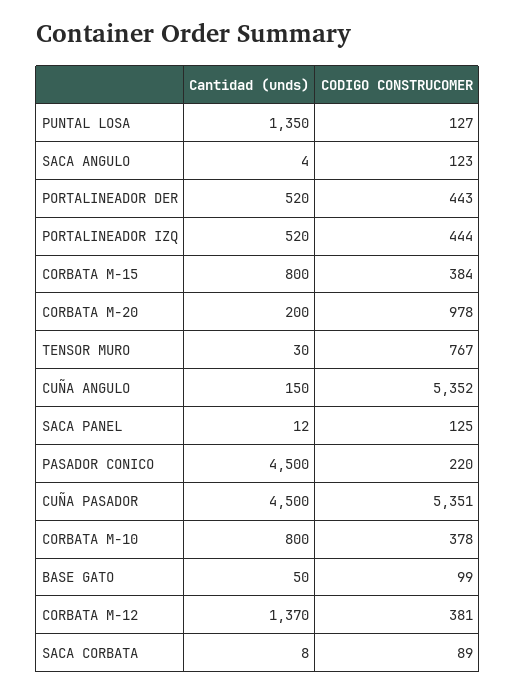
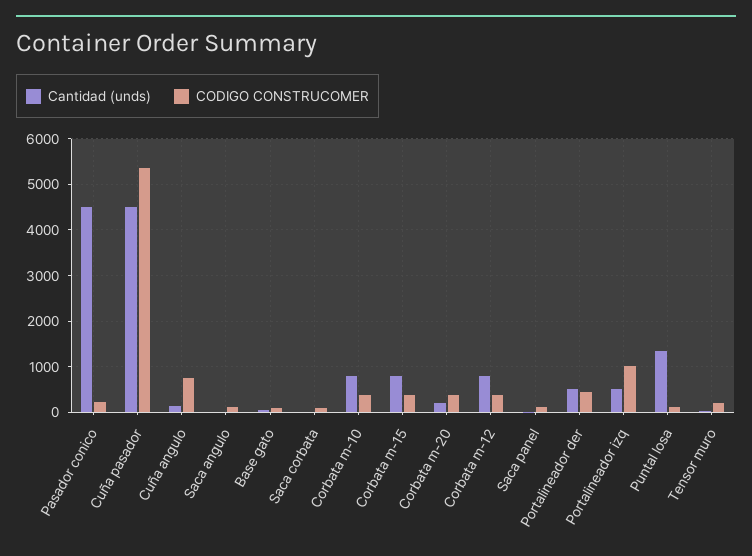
  {
    "Cantidad (unds)": {
      "PUNTAL LOSA": 1350,
      "SACA ANGULO": 4,
      "PORTALINEADOR DER": 520,
      "PORTALINEADOR IZQ": 520,
      "CORBATA M-15": 800,
      "CORBATA M-20": 200,
      "TENSOR MURO": 30,
      "CUÑA ANGULO": 150,
      "SACA PANEL": 12,
      "PASADOR CONICO": 4500,
      "CUÑA PASADOR": 4500,
      "CORBATA M-10": 800,
      "BASE GATO": 50,
-     "CORBATA M-12": 1370,
+     "CORBATA M-12": 800,
      "SACA CORBATA": 8
    },
    "CODIGO CONSTRUCOMER": {
      "PUNTAL LOSA": 127,
      "SACA ANGULO": 123,
      "PORTALINEADOR DER": 443,
-     "PORTALINEADOR IZQ": 444,
+     "PORTALINEADOR IZQ": 1000,
      "CORBATA M-15": 384,
-     "CORBATA M-20": 978,
+     "CORBATA M-20": 400,
-     "TENSOR MURO": 767,
+     "TENSOR MURO": 200,
-     "CUÑA ANGULO": 5352,
+     "CUÑA ANGULO": 800,
      "SACA PANEL": 125,
      "PASADOR CONICO": 220,
      "CUÑA PASADOR": 5351,
      "CORBATA M-10": 378,
      "BASE GATO": 99,
      "CORBATA M-12": 381,
      "SACA CORBATA": 89
    }
  }

